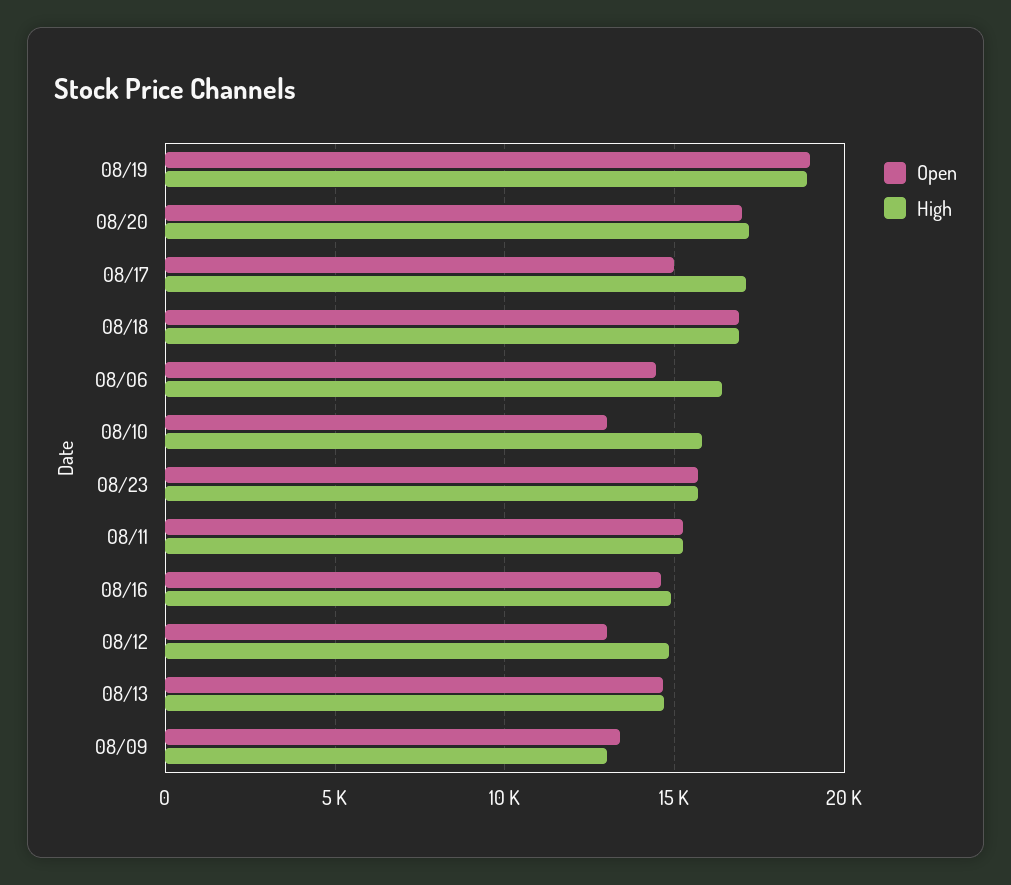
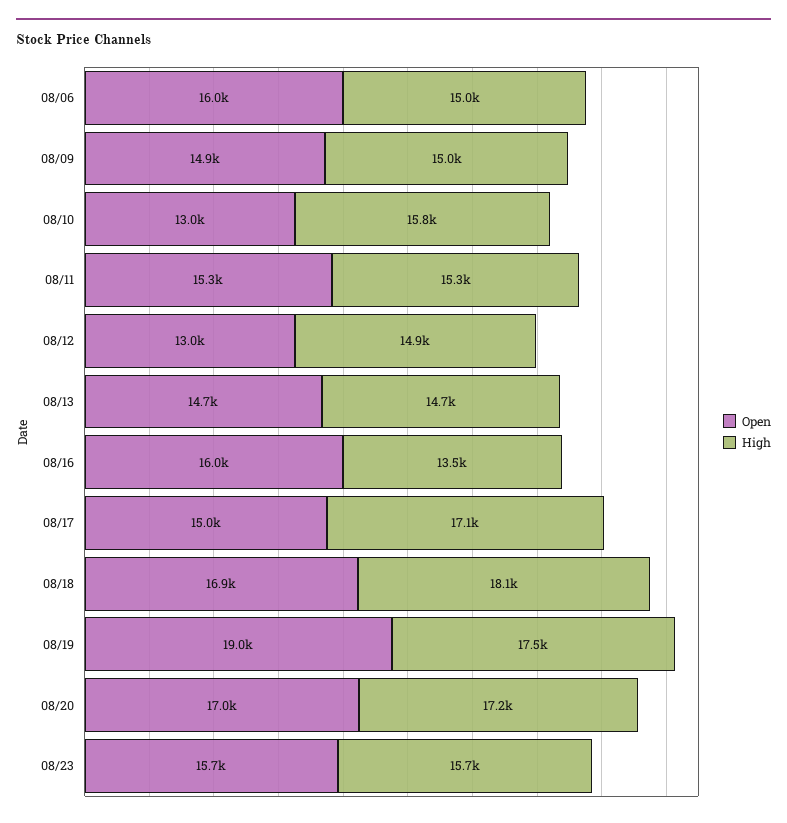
  {
    "Open": {
      "08/19": 19000,
      "08/20": 17000,
      "08/17": 15000,
      "08/18": 16900,
-     "08/06": 14500,
+     "08/06": 16000,
      "08/10": 13000,
      "08/23": 15700,
      "08/11": 15300,
-     "08/16": 14500,
+     "08/16": 16000,
      "08/12": 13000,
      "08/13": 14700,
-     "08/09": 13500
+     "08/09": 14900
    },
    "High": {
-     "08/19": 19000,
+     "08/19": 17500,
      "08/20": 17200,
      "08/17": 17100,
-     "08/18": 17000,
+     "08/18": 18100,
-     "08/06": 16500,
+     "08/06": 15000,
      "08/10": 15800,
      "08/23": 15700,
      "08/11": 15300,
-     "08/16": 15000,
+     "08/16": 13500,
      "08/12": 14900,
      "08/13": 14700,
-     "08/09": 13000
+     "08/09": 15000
    }
  }

